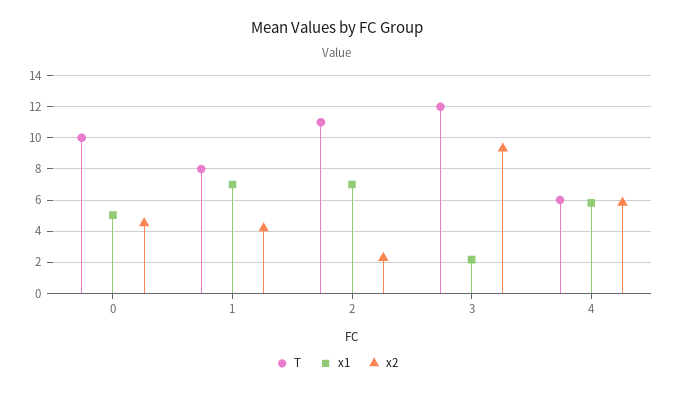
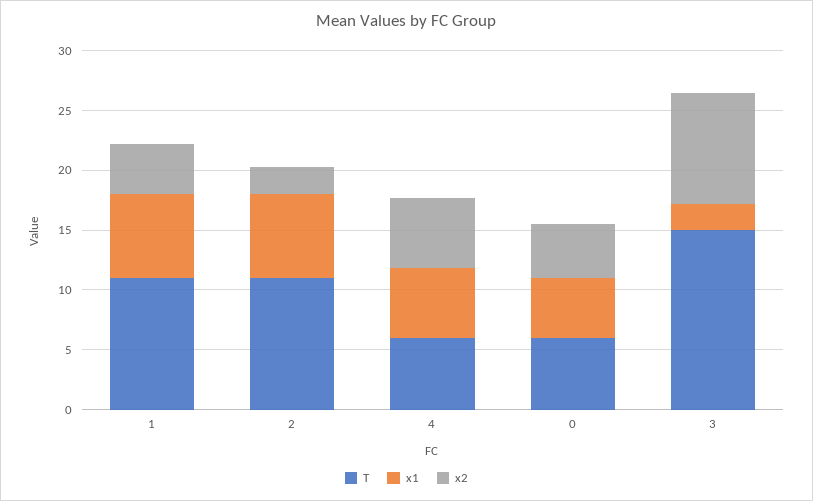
  {
    "T": {
-     "0": 10,
+     "0": 6,
-     "1": 8,
+     "1": 11,
      "2": 11,
-     "3": 12,
+     "3": 15,
      "4": 6
    },
    "x1": {
      "0": 5,
      "1": 7,
      "2": 7,
      "3": 2,
      "4": 6
    },
    "x2": {
      "0": 4.5,
      "1": 4,
      "2": 2.5,
      "3": 9.5,
      "4": 6
    }
  }

